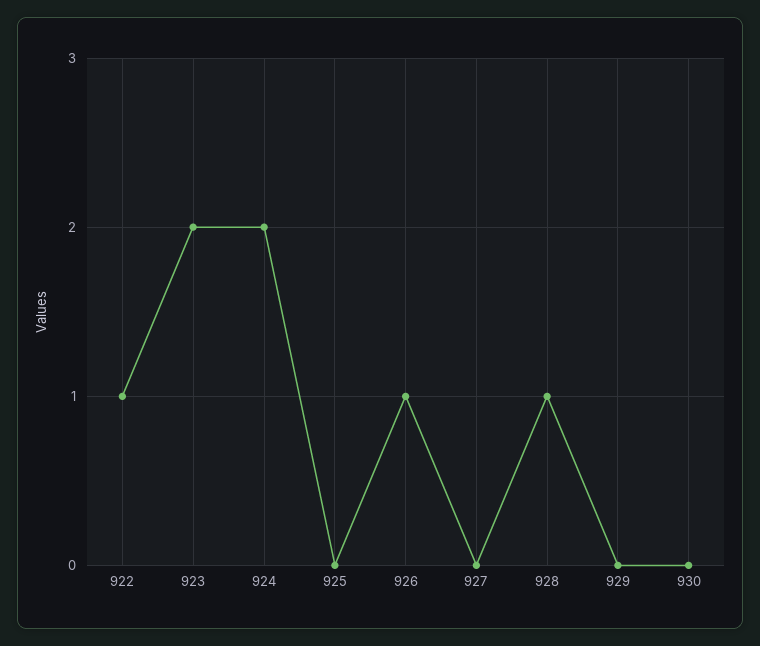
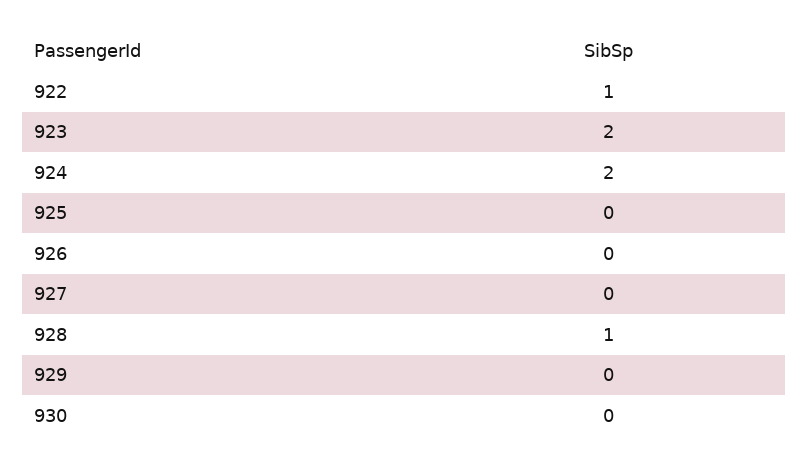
  {
    "922": 1,
    "923": 2,
    "924": 2,
    "925": 0,
-   "926": 1,
+   "926": 0,
    "927": 0,
    "928": 1,
    "929": 0,
    "930": 0
  }

